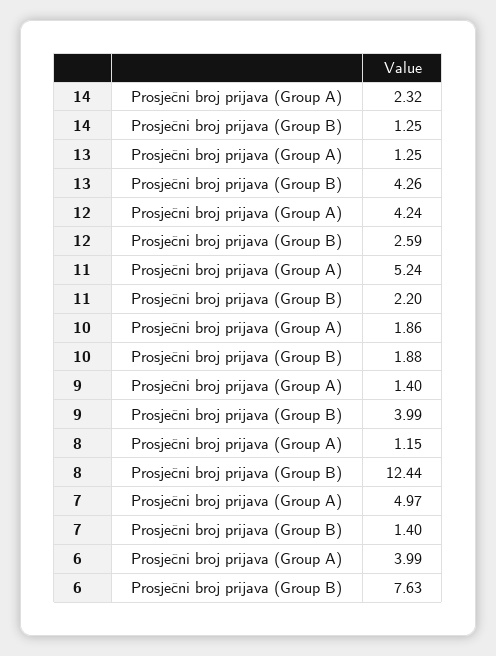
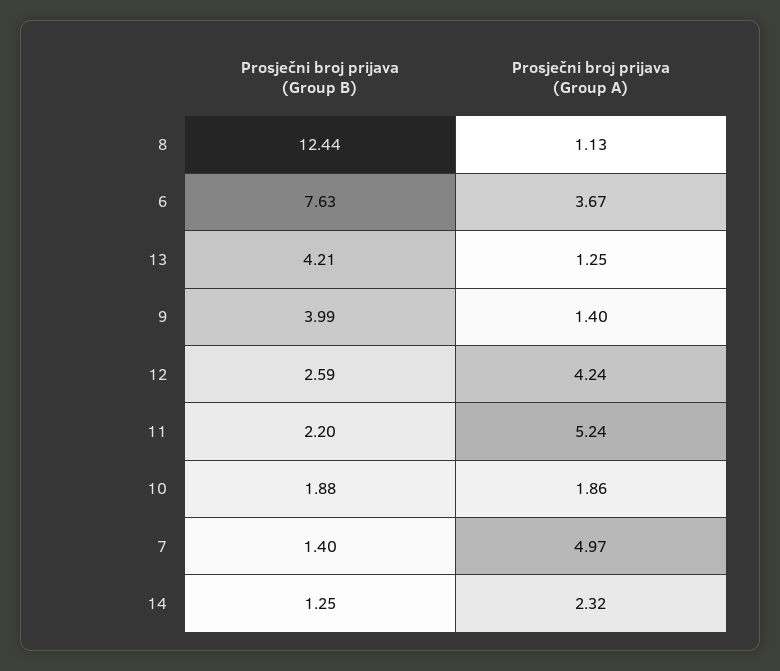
  {
    "14": {
      "Prosječni broj prijava (Group A)": 2.32,
      "Prosječni broj prijava (Group B)": 1.25
    },
    "13": {
      "Prosječni broj prijava (Group A)": 1.25,
-     "Prosječni broj prijava (Group B)": 4.26
+     "Prosječni broj prijava (Group B)": 4.21
    },
    "12": {
      "Prosječni broj prijava (Group A)": 4.24,
      "Prosječni broj prijava (Group B)": 2.59
    },
    "11": {
      "Prosječni broj prijava (Group A)": 5.24,
      "Prosječni broj prijava (Group B)": 2.2
    },
    "10": {
      "Prosječni broj prijava (Group A)": 1.86,
      "Prosječni broj prijava (Group B)": 1.88
    },
    "9": {
      "Prosječni broj prijava (Group A)": 1.4,
      "Prosječni broj prijava (Group B)": 3.99
    },
    "8": {
-     "Prosječni broj prijava (Group A)": 1.15,
+     "Prosječni broj prijava (Group A)": 1.13,
      "Prosječni broj prijava (Group B)": 12.44
    },
    "7": {
      "Prosječni broj prijava (Group A)": 4.97,
      "Prosječni broj prijava (Group B)": 1.4
    },
    "6": {
-     "Prosječni broj prijava (Group A)": 3.99,
+     "Prosječni broj prijava (Group A)": 3.67,
      "Prosječni broj prijava (Group B)": 7.63
    }
  }

